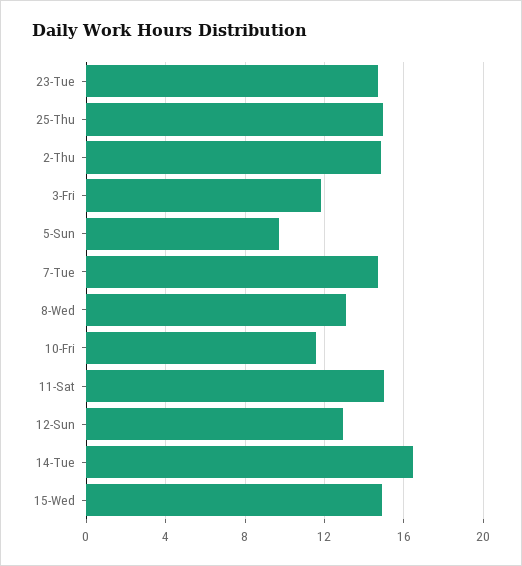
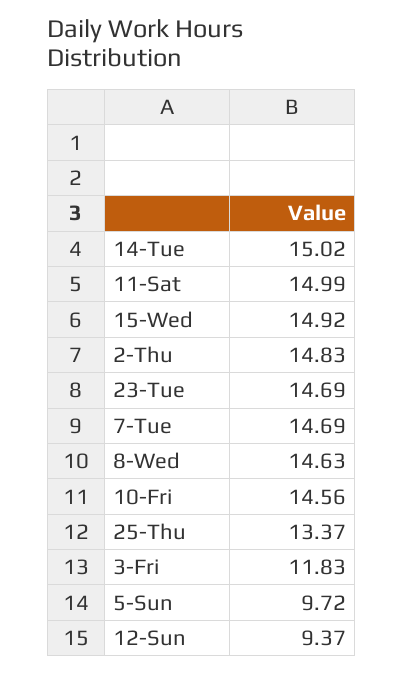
  {
    "23-Tue": 14.69,
-   "25-Thu": 15,
+   "25-Thu": 13.37,
    "2-Thu": 14.83,
    "3-Fri": 11.83,
    "5-Sun": 9.72,
    "7-Tue": 14.69,
-   "8-Wed": 13,
+   "8-Wed": 14.63,
-   "10-Fri": 11.5,
+   "10-Fri": 14.56,
    "11-Sat": 14.99,
-   "12-Sun": 13,
+   "12-Sun": 9.37,
-   "14-Tue": 16.5,
+   "14-Tue": 15.02,
    "15-Wed": 14.92
  }

